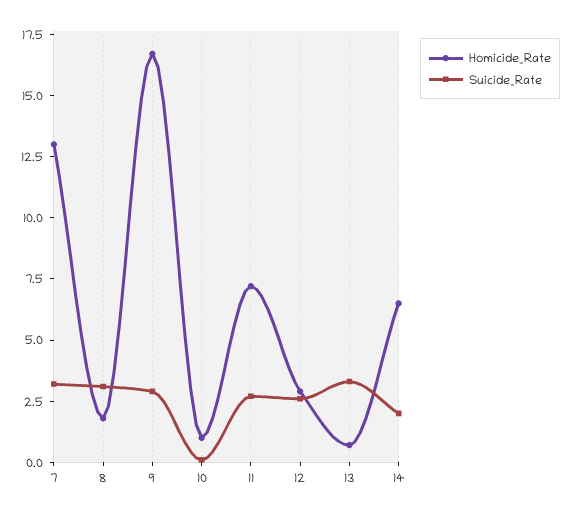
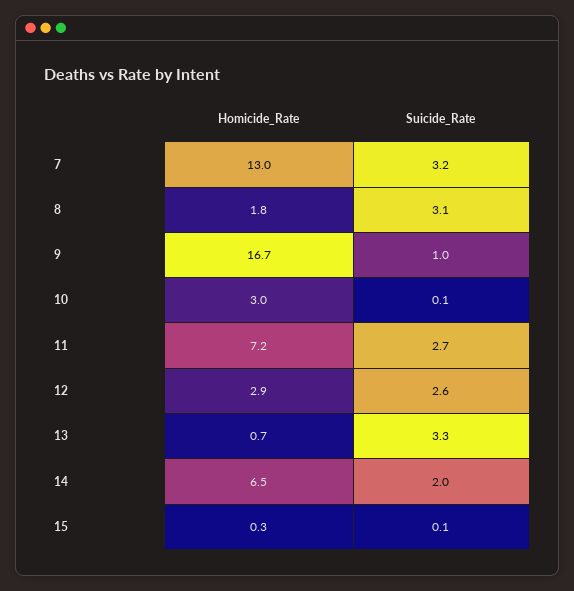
  {
    "Homicide_Rate": {
      "7": 13,
      "8": 1.8,
      "9": 16.7,
-     "10": 1,
+     "10": 3,
      "11": 7.2,
      "12": 2.9,
      "13": 0.7,
-     "14": 6.5
+     "14": 6.5,
+     "15": 0.3
    },
    "Suicide_Rate": {
      "7": 3.2,
      "8": 3.1,
-     "9": 3,
+     "9": 1,
      "10": 0.1,
      "11": 2.7,
      "12": 2.6,
      "13": 3.3,
-     "14": 2
+     "14": 2,
+     "15": 0.1
    }
  }

